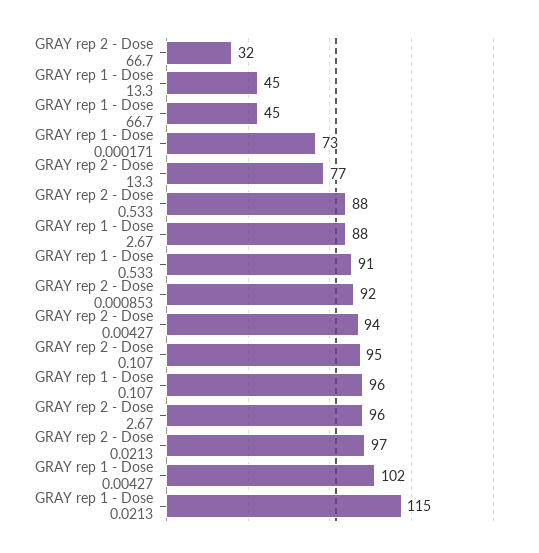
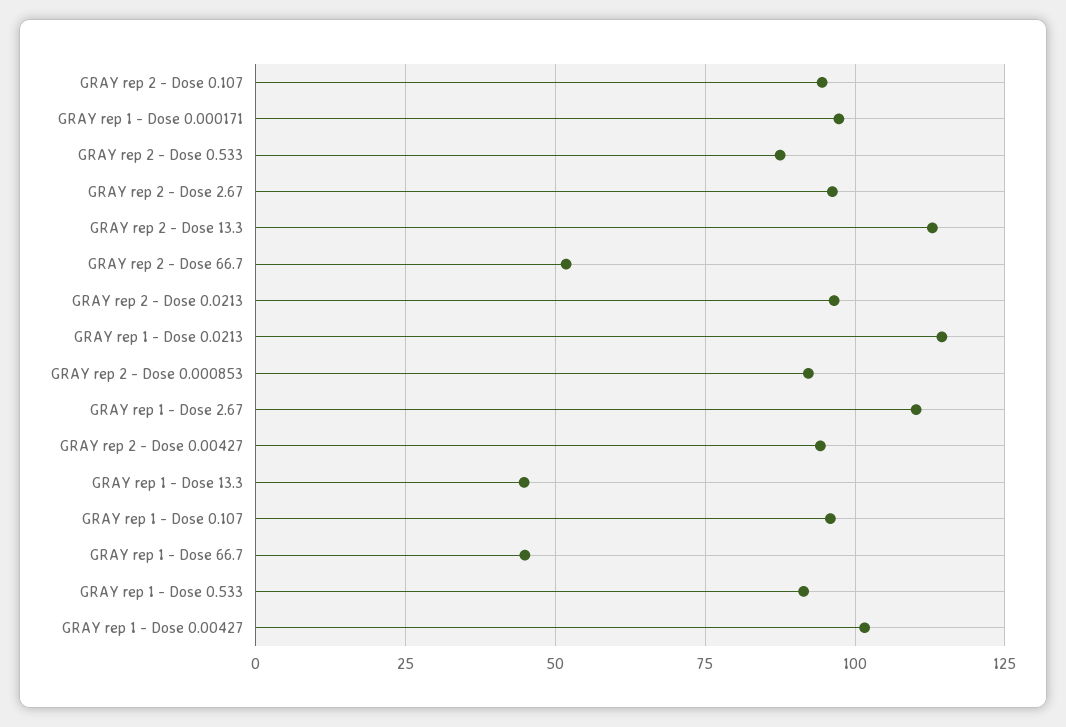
  {
-   "GRAY rep 2 - Dose 66.7": 32,
+   "GRAY rep 2 - Dose 66.7": 52.5,
    "GRAY rep 1 - Dose 13.3": 45,
    "GRAY rep 1 - Dose 66.7": 45,
-   "GRAY rep 1 - Dose 0.000171": 73,
+   "GRAY rep 1 - Dose 0.000171": 97.5,
-   "GRAY rep 2 - Dose 13.3": 77,
+   "GRAY rep 2 - Dose 13.3": 112.5,
    "GRAY rep 2 - Dose 0.533": 88,
-   "GRAY rep 1 - Dose 2.67": 88,
+   "GRAY rep 1 - Dose 2.67": 110,
    "GRAY rep 1 - Dose 0.533": 91,
    "GRAY rep 2 - Dose 0.000853": 92,
    "GRAY rep 2 - Dose 0.00427": 94,
    "GRAY rep 2 - Dose 0.107": 95,
    "GRAY rep 1 - Dose 0.107": 96,
    "GRAY rep 2 - Dose 2.67": 96,
    "GRAY rep 2 - Dose 0.0213": 97,
    "GRAY rep 1 - Dose 0.00427": 102,
    "GRAY rep 1 - Dose 0.0213": 115
  }

